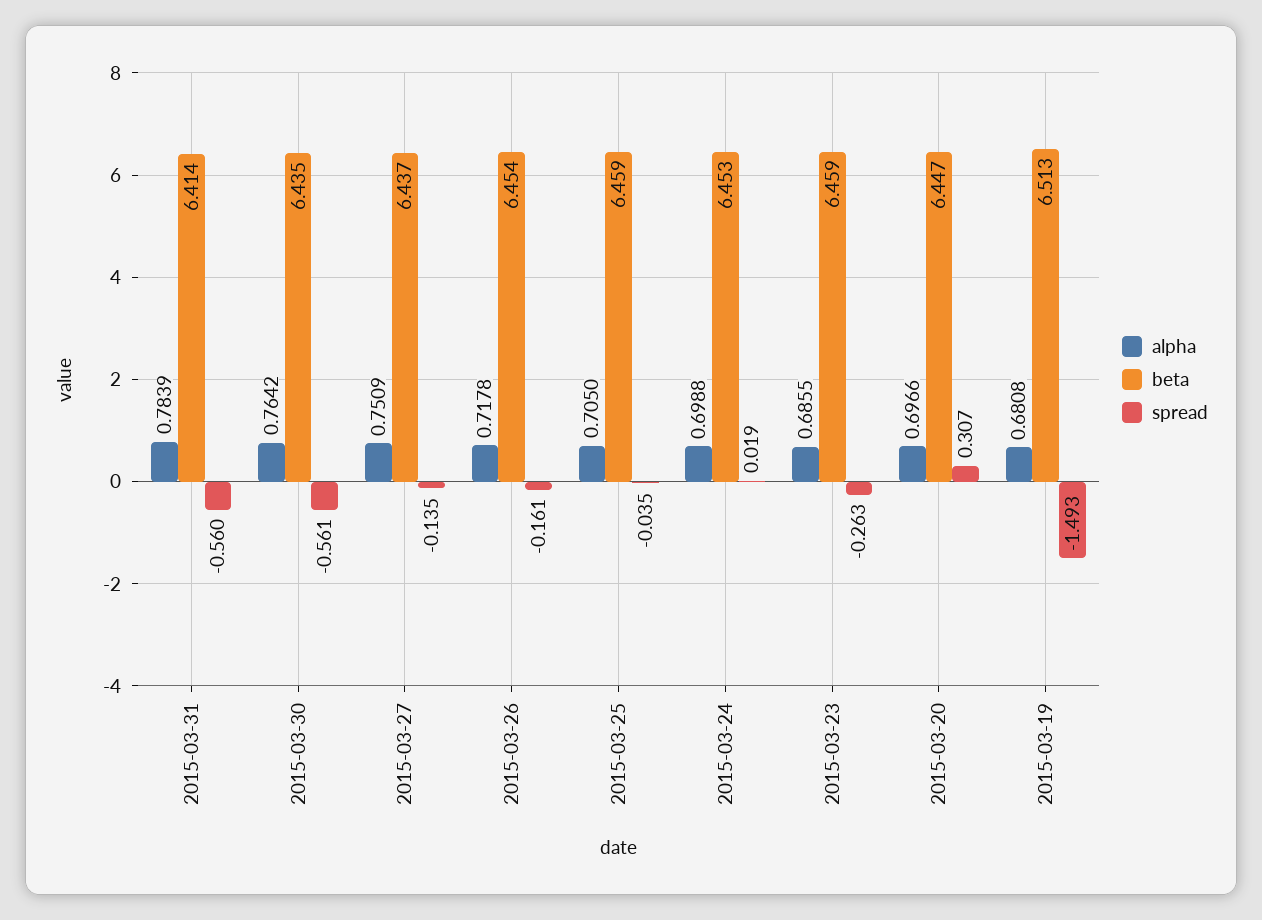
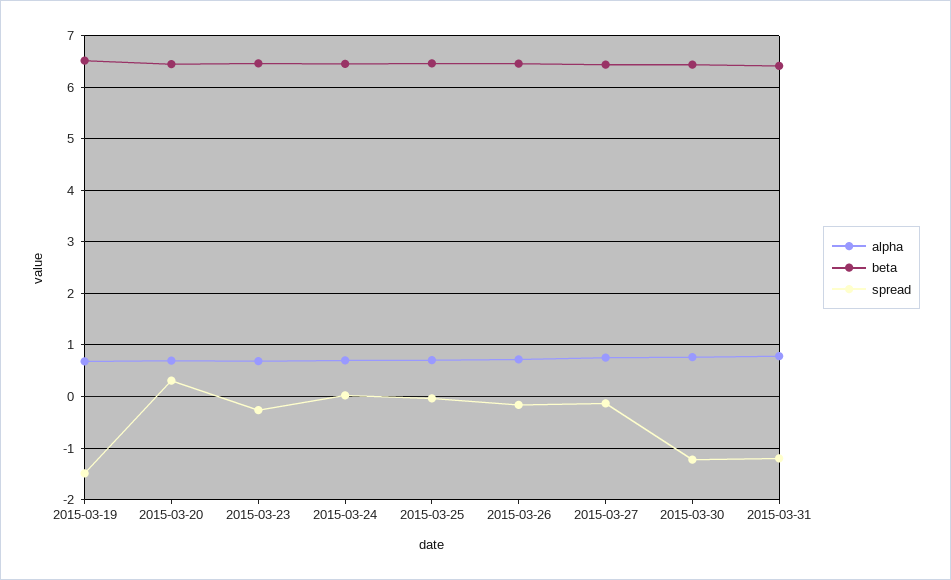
  {
    "alpha": {
      "2015-03-31": 0.7839,
      "2015-03-30": 0.7642,
      "2015-03-27": 0.7509,
      "2015-03-26": 0.7178,
      "2015-03-25": 0.705,
      "2015-03-24": 0.6988,
      "2015-03-23": 0.6855,
      "2015-03-20": 0.6966,
      "2015-03-19": 0.6808
    },
    "beta": {
      "2015-03-31": 6.414,
      "2015-03-30": 6.435,
      "2015-03-27": 6.437,
      "2015-03-26": 6.454,
      "2015-03-25": 6.459,
      "2015-03-24": 6.453,
      "2015-03-23": 6.459,
      "2015-03-20": 6.447,
      "2015-03-19": 6.513
    },
    "spread": {
-     "2015-03-31": -0.56,
+     "2015-03-31": -1.2,
-     "2015-03-30": -0.561,
+     "2015-03-30": -1.2,
      "2015-03-27": -0.135,
      "2015-03-26": -0.161,
      "2015-03-25": -0.035,
      "2015-03-24": 0.019,
      "2015-03-23": -0.263,
      "2015-03-20": 0.307,
      "2015-03-19": -1.493
    }
  }

